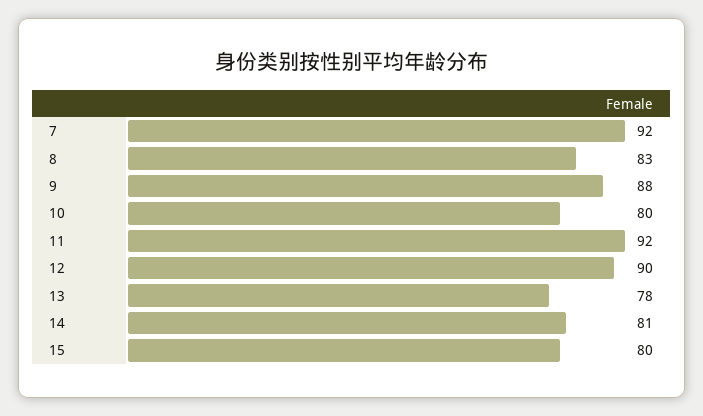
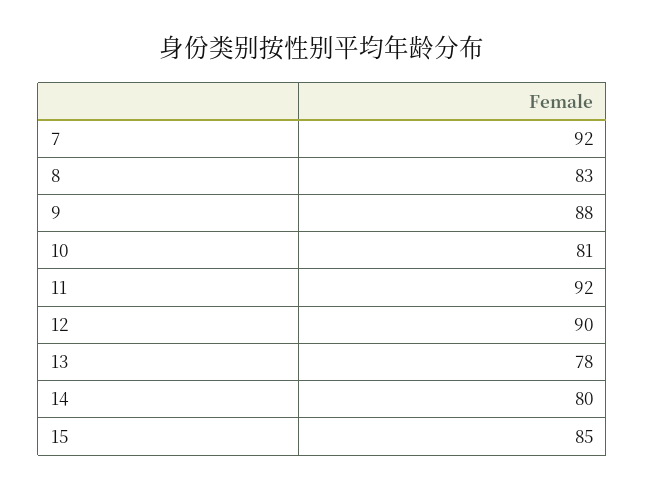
  {
    "7": 92,
    "8": 83,
    "9": 88,
-   "10": 80,
+   "10": 81,
    "11": 92,
    "12": 90,
    "13": 78,
-   "14": 81,
+   "14": 80,
-   "15": 80
+   "15": 85
  }

